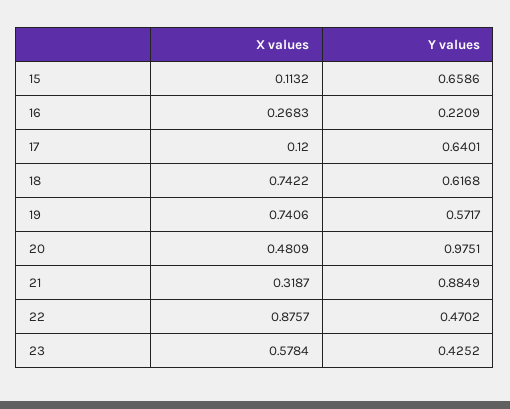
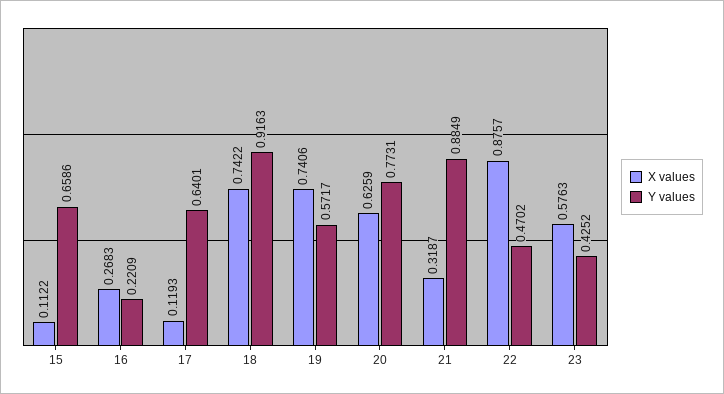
  {
    "X values": {
-     "15": 0.1132,
+     "15": 0.1122,
      "16": 0.2683,
-     "17": 0.12,
+     "17": 0.1193,
      "18": 0.7422,
      "19": 0.7406,
-     "20": 0.4809,
+     "20": 0.6259,
      "21": 0.3187,
      "22": 0.8757,
-     "23": 0.5784
+     "23": 0.5763
    },
    "Y values": {
      "15": 0.6586,
      "16": 0.2209,
      "17": 0.6401,
-     "18": 0.6168,
+     "18": 0.9163,
      "19": 0.5717,
-     "20": 0.9751,
+     "20": 0.7731,
      "21": 0.8849,
      "22": 0.4702,
      "23": 0.4252
    }
  }

